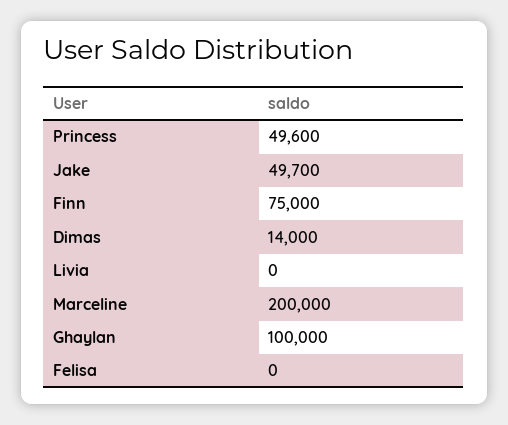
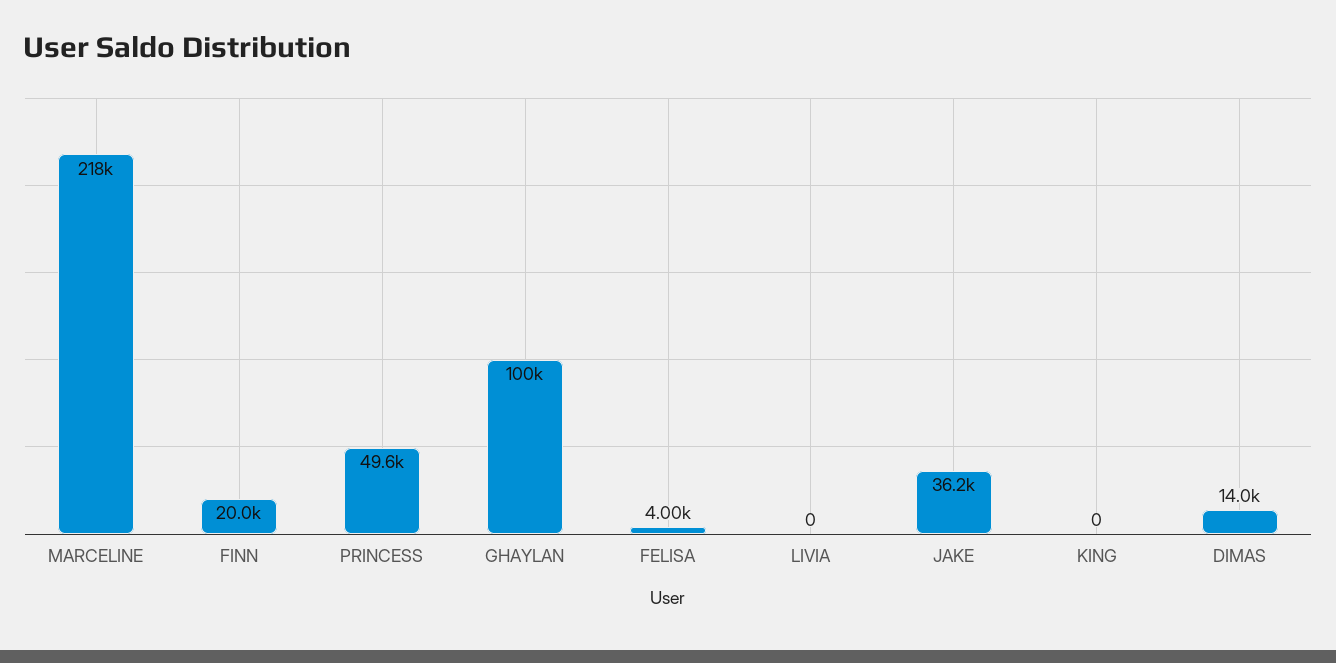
  {
    "Princess": 49600,
-   "Jake": 49700,
+   "Jake": 36200,
-   "Finn": 75000,
+   "Finn": 20000,
    "Dimas": 14000,
    "Livia": 0,
-   "Marceline": 200000,
+   "Marceline": 218000,
    "Ghaylan": 100000,
-   "Felisa": 0
+   "Felisa": 4000,
+   "KING": 0
  }

